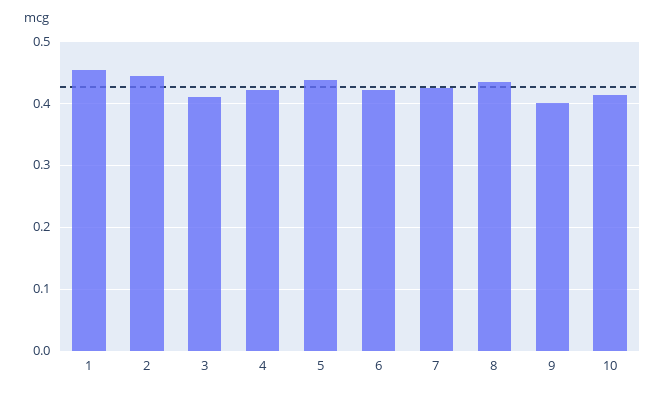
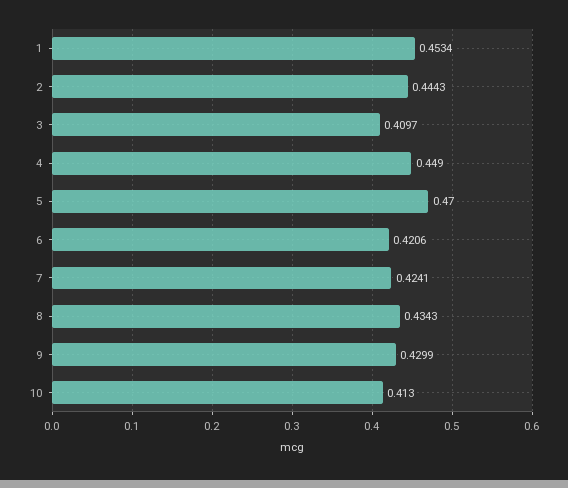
  {
    "1": 0.4534,
    "2": 0.4443,
    "3": 0.4097,
-   "4": 0.42,
+   "4": 0.449,
-   "5": 0.44,
+   "5": 0.47,
    "6": 0.4206,
    "7": 0.4241,
    "8": 0.4343,
-   "9": 0.4,
+   "9": 0.4299,
    "10": 0.413
  }

